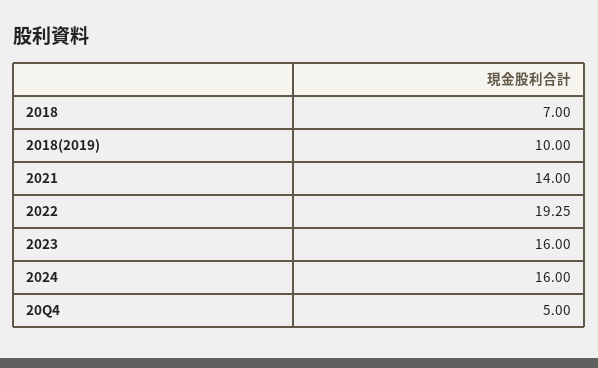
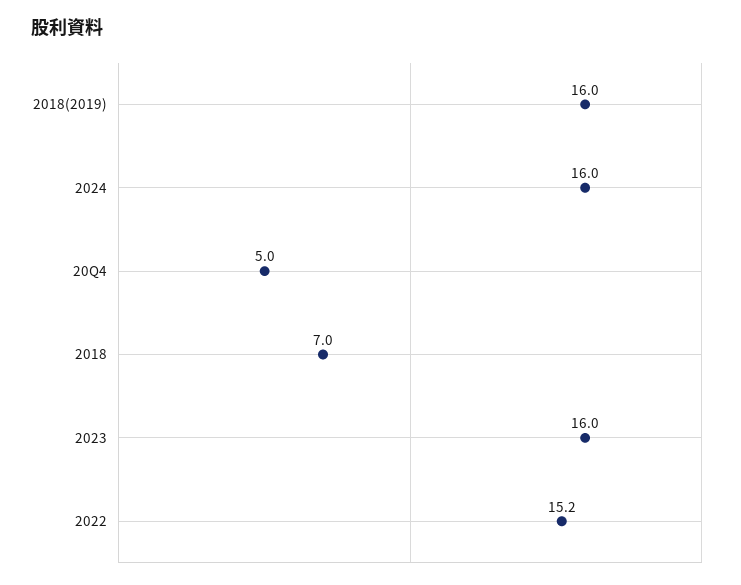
  {
    "2018": 7,
-   "2018(2019)": 10,
+   "2018(2019)": 16,
-   "2021": 14,
-   "2022": 19.25,
+   "2022": 15.2,
    "2023": 16,
    "2024": 16,
    "20Q4": 5
  }

